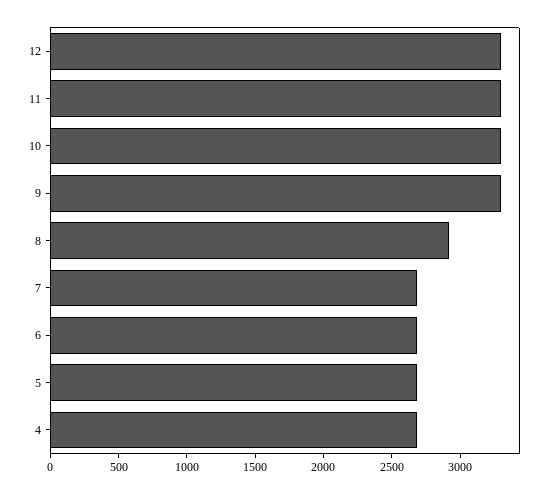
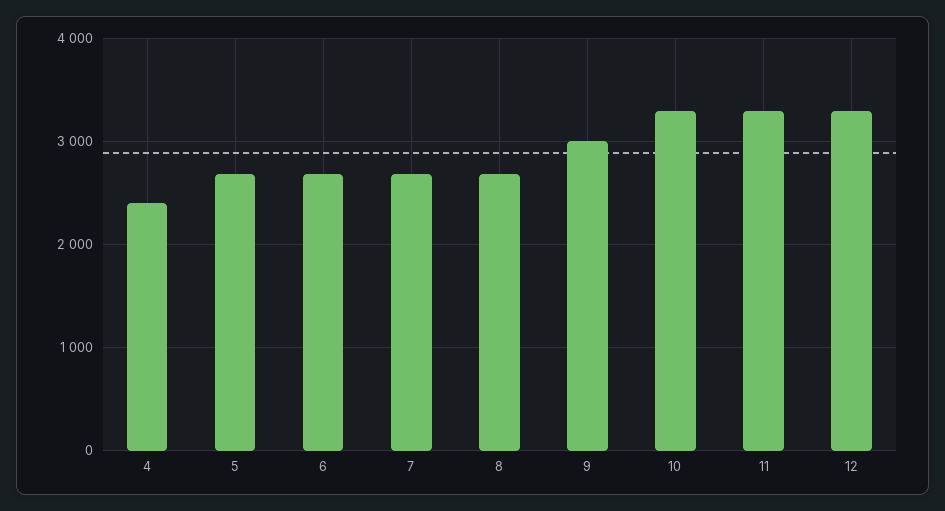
  {
    "12": 3300,
    "11": 3300,
    "10": 3300,
-   "9": 3300,
+   "9": 3000,
-   "8": 2900,
+   "8": 2700,
    "7": 2700,
    "6": 2700,
    "5": 2700,
-   "4": 2700
+   "4": 2400
  }

